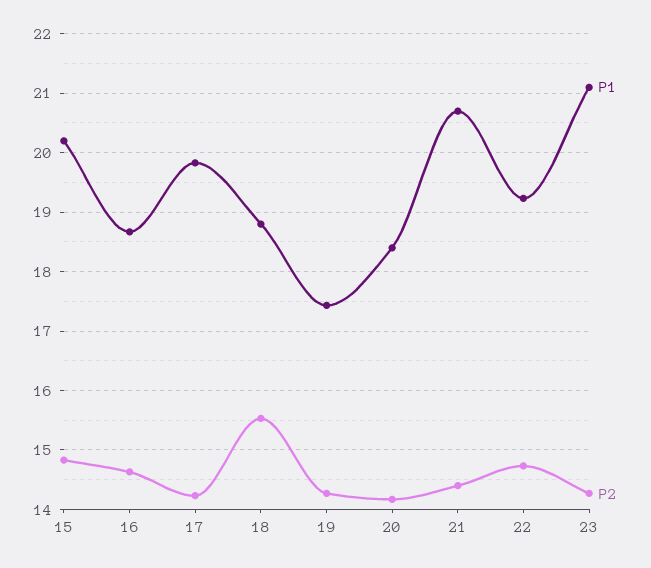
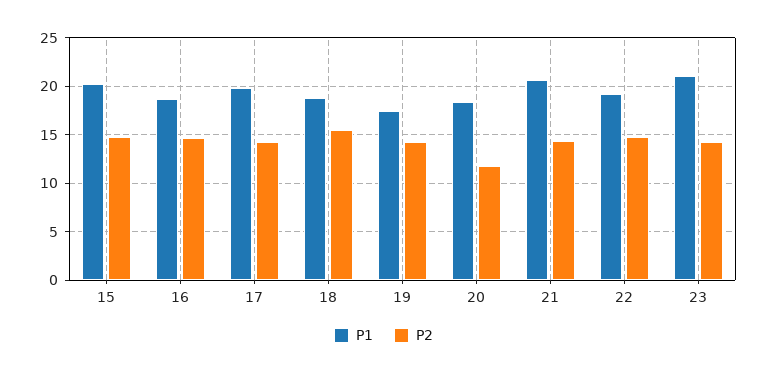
  {
    "P1": {
      "15": 20.2,
      "16": 18.6,
      "17": 19.8,
      "18": 18.8,
      "19": 17.4,
      "20": 18.4,
      "21": 20.8,
      "22": 19.2,
      "23": 21.2
    },
    "P2": {
      "15": 14.8,
      "16": 14.6,
      "17": 14.2,
      "18": 15.6,
      "19": 14.2,
-     "20": 14.2,
+     "20": 12,
      "21": 14.4,
      "22": 14.8,
      "23": 14.2
    }
  }

